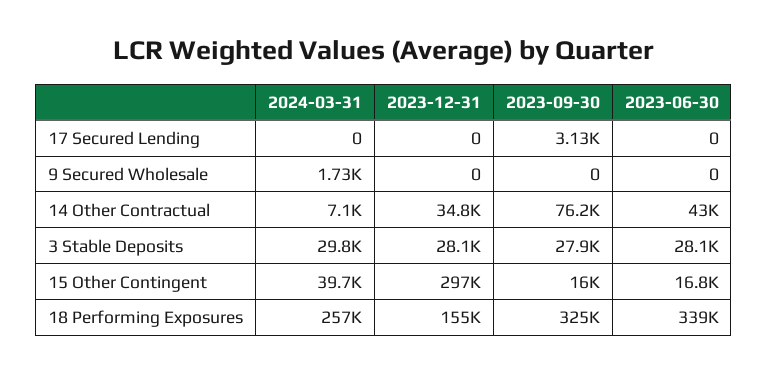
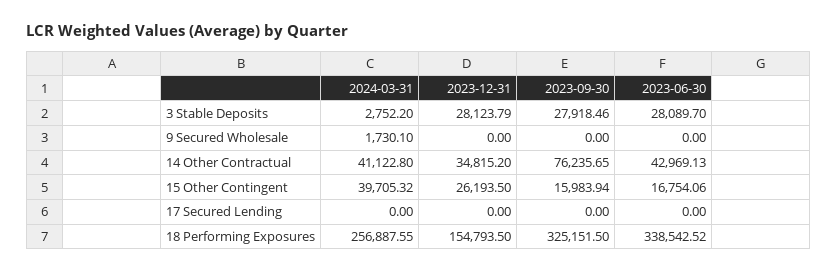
  {
    "2024-03-31": {
      "17 Secured Lending": 0,
      "9 Secured Wholesale": 1730.1,
-     "14 Other Contractual": 7100,
+     "14 Other Contractual": 41122.8,
-     "3 Stable Deposits": 29800,
+     "3 Stable Deposits": 2752.2,
      "15 Other Contingent": 39705.32,
      "18 Performing Exposures": 256887.55
    },
    "2023-12-31": {
      "17 Secured Lending": 0,
      "9 Secured Wholesale": 0,
      "14 Other Contractual": 34815.2,
      "3 Stable Deposits": 28123.79,
-     "15 Other Contingent": 297000,
+     "15 Other Contingent": 26193.5,
      "18 Performing Exposures": 154793.5
    },
    "2023-09-30": {
-     "17 Secured Lending": 3130,
+     "17 Secured Lending": 0,
      "9 Secured Wholesale": 0,
      "14 Other Contractual": 76235.65,
      "3 Stable Deposits": 27918.46,
      "15 Other Contingent": 15983.94,
      "18 Performing Exposures": 325151.5
    },
    "2023-06-30": {
      "17 Secured Lending": 0,
      "9 Secured Wholesale": 0,
      "14 Other Contractual": 42969.13,
      "3 Stable Deposits": 28089.7,
      "15 Other Contingent": 16754.06,
      "18 Performing Exposures": 338542.52
    }
  }

